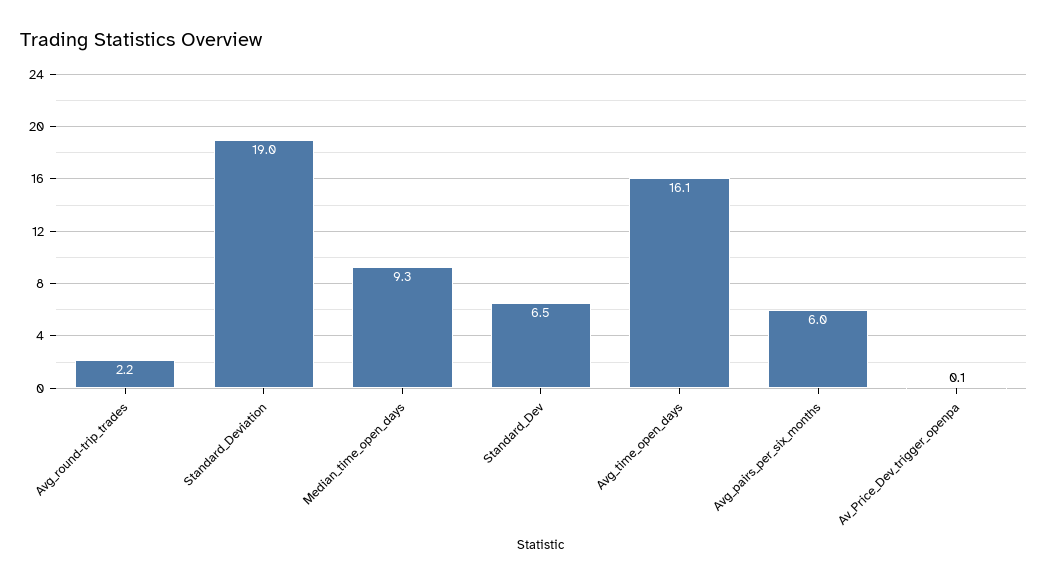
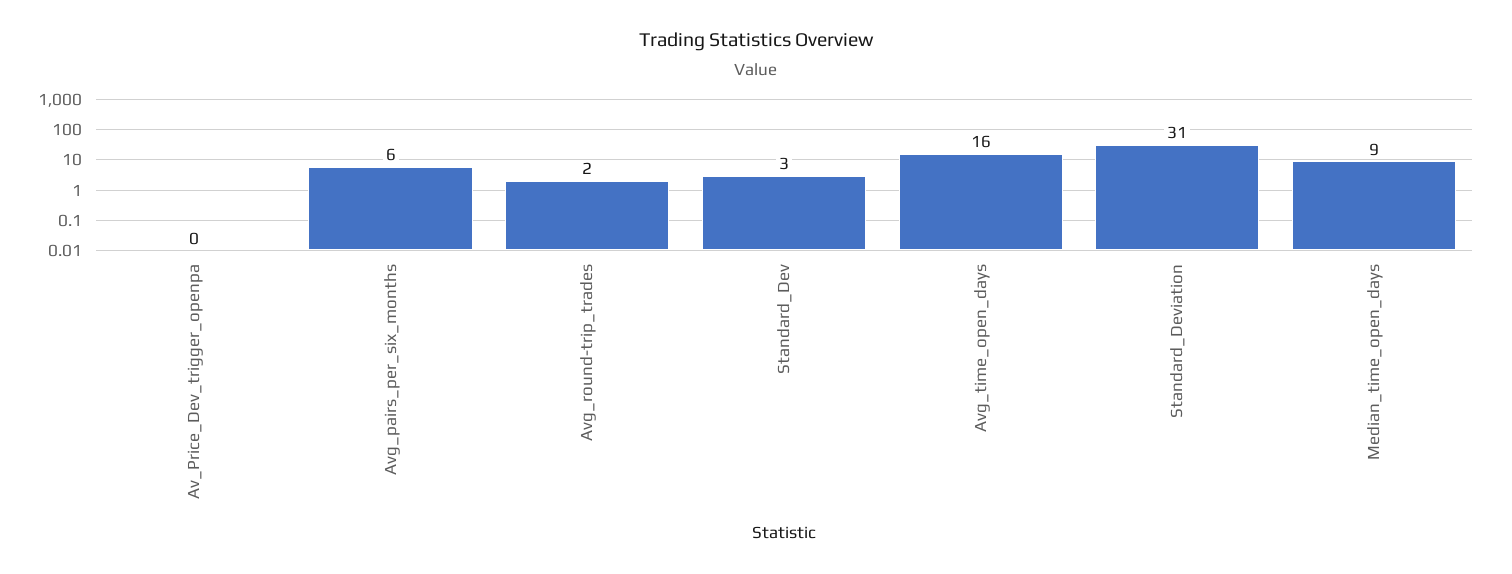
  {
    "Avg_round-trip_trades": 2.2,
-   "Standard_Deviation": 19,
+   "Standard_Deviation": 31,
    "Median_time_open_days": 9.3,
-   "Standard_Dev": 6.5,
+   "Standard_Dev": 3,
    "Avg_time_open_days": 16.1,
    "Avg_pairs_per_six_months": 6,
    "Av_Price_Dev_trigger_openpa": 0.1
  }

